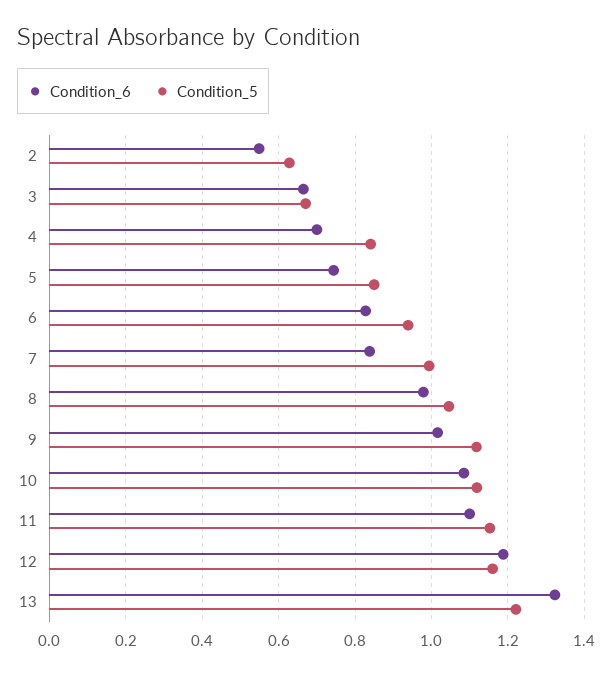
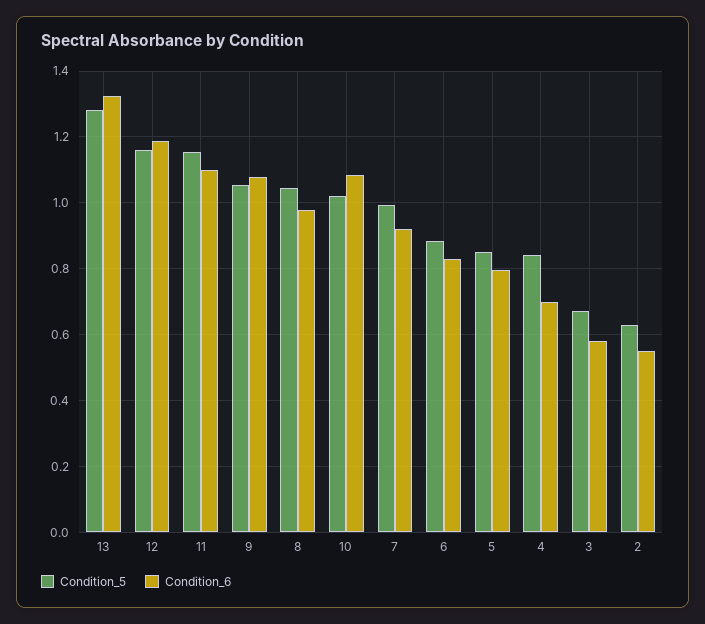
  {
    "Condition_6": {
      "2": 0.54,
-     "3": 0.66,
+     "3": 0.58,
      "4": 0.7,
-     "5": 0.74,
+     "5": 0.8,
      "6": 0.82,
-     "7": 0.84,
+     "7": 0.92,
      "8": 0.98,
-     "9": 1.02,
+     "9": 1.08,
      "10": 1.08,
      "11": 1.1,
      "12": 1.18,
      "13": 1.32
    },
    "Condition_5": {
      "2": 0.62,
      "3": 0.68,
      "4": 0.84,
      "5": 0.86,
-     "6": 0.94,
+     "6": 0.88,
      "7": 1,
      "8": 1.04,
-     "9": 1.12,
+     "9": 1.06,
-     "10": 1.12,
+     "10": 1.02,
      "11": 1.16,
      "12": 1.16,
-     "13": 1.22
+     "13": 1.28
    }
  }

